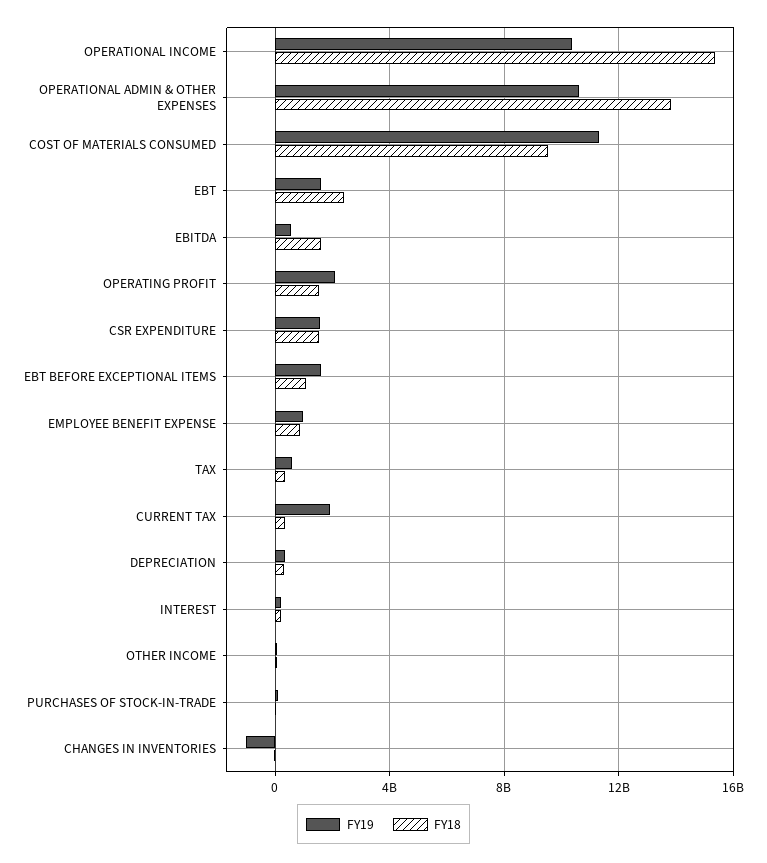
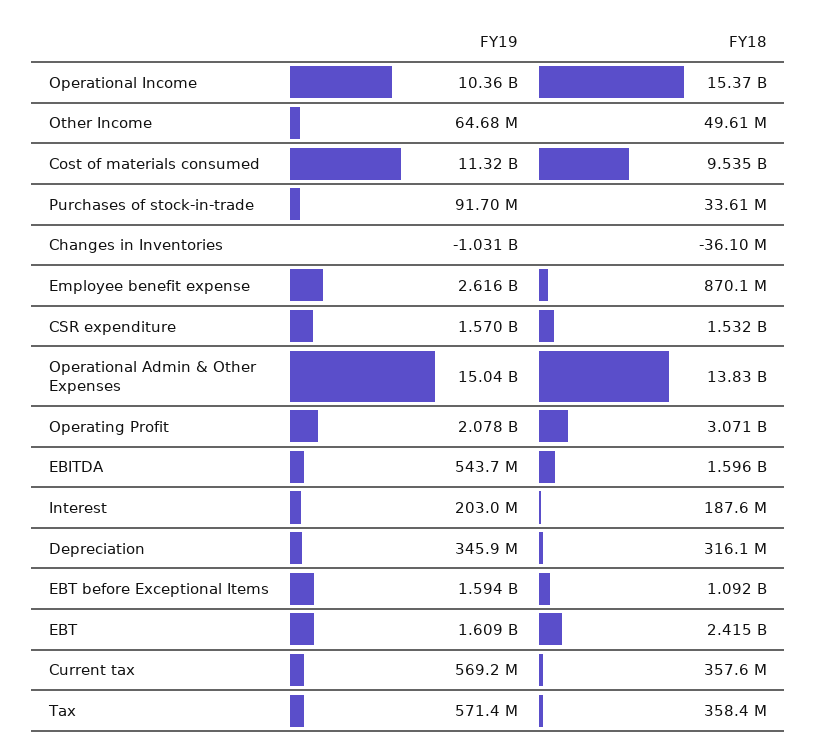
  {
    "FY19": {
      "OPERATIONAL INCOME": 10360000000,
-     "OPERATIONAL ADMIN & OTHER EXPENSES": 10500000000,
+     "OPERATIONAL ADMIN & OTHER EXPENSES": 15040000000,
      "COST OF MATERIALS CONSUMED": 11320000000,
      "EBT": 1609000000,
      "EBITDA": 543700000,
      "OPERATING PROFIT": 2078000000,
      "CSR EXPENDITURE": 1570000000,
      "EBT BEFORE EXCEPTIONAL ITEMS": 1594000000,
-     "EMPLOYEE BENEFIT EXPENSE": 1000000000,
+     "EMPLOYEE BENEFIT EXPENSE": 2616000000,
      "TAX": 571400000,
-     "CURRENT TAX": 2000000000,
+     "CURRENT TAX": 569200000,
      "DEPRECIATION": 345900000,
      "INTEREST": 203000000,
      "OTHER INCOME": 64680000,
      "PURCHASES OF STOCK-IN-TRADE": 91700000,
      "CHANGES IN INVENTORIES": -1031000000
    },
    "FY18": {
      "OPERATIONAL INCOME": 15370000000,
      "OPERATIONAL ADMIN & OTHER EXPENSES": 13830000000,
      "COST OF MATERIALS CONSUMED": 9535000000,
      "EBT": 2415000000,
      "EBITDA": 1596000000,
-     "OPERATING PROFIT": 1500000000,
+     "OPERATING PROFIT": 3071000000,
      "CSR EXPENDITURE": 1532000000,
      "EBT BEFORE EXCEPTIONAL ITEMS": 1092000000,
      "EMPLOYEE BENEFIT EXPENSE": 870100000,
      "TAX": 358400000,
      "CURRENT TAX": 357600000,
      "DEPRECIATION": 316100000,
      "INTEREST": 187600000,
      "OTHER INCOME": 49610000,
      "PURCHASES OF STOCK-IN-TRADE": 33610000,
      "CHANGES IN INVENTORIES": -36100000
    }
  }

